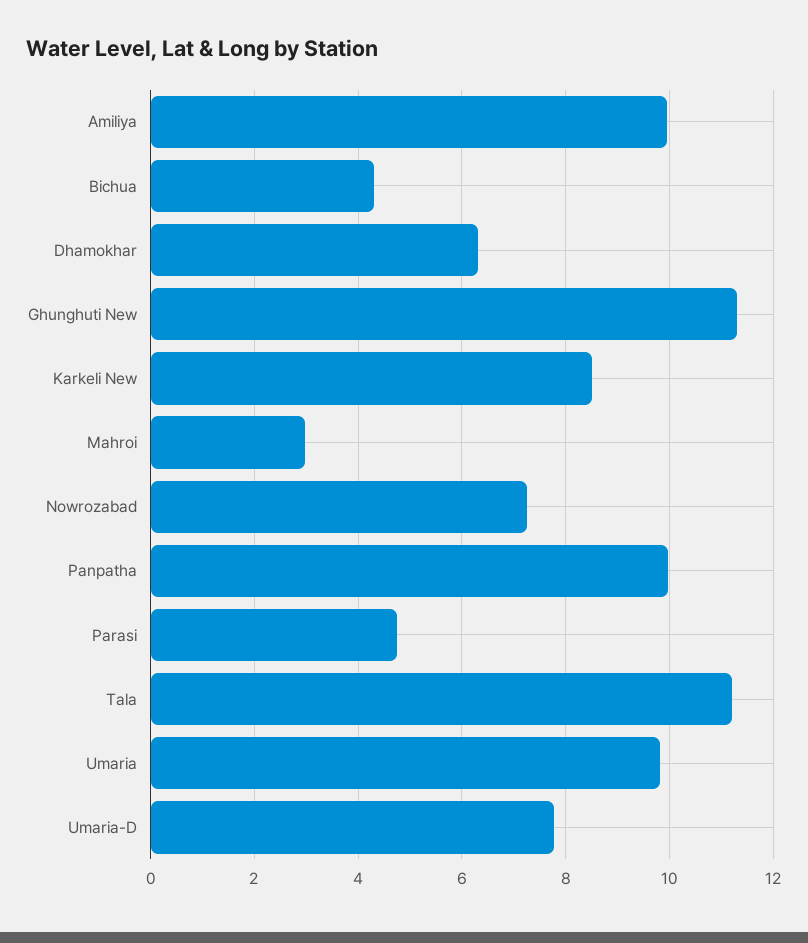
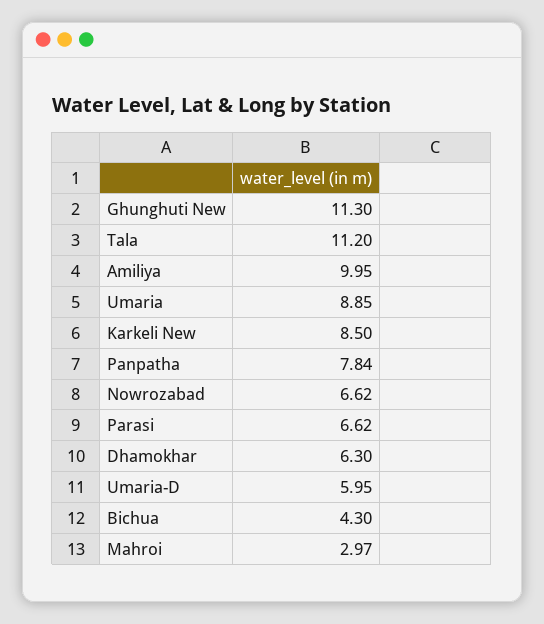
  {
    "Amiliya": 9.95,
    "Bichua": 4.3,
    "Dhamokhar": 6.3,
    "Ghunghuti New": 11.3,
    "Karkeli New": 8.5,
    "Mahroi": 2.97,
-   "Nowrozabad": 7.2,
+   "Nowrozabad": 6.62,
-   "Panpatha": 10,
+   "Panpatha": 7.84,
-   "Parasi": 4.8,
+   "Parasi": 6.62,
    "Tala": 11.2,
-   "Umaria": 9.8,
+   "Umaria": 8.85,
-   "Umaria-D": 7.8
+   "Umaria-D": 5.95
  }

